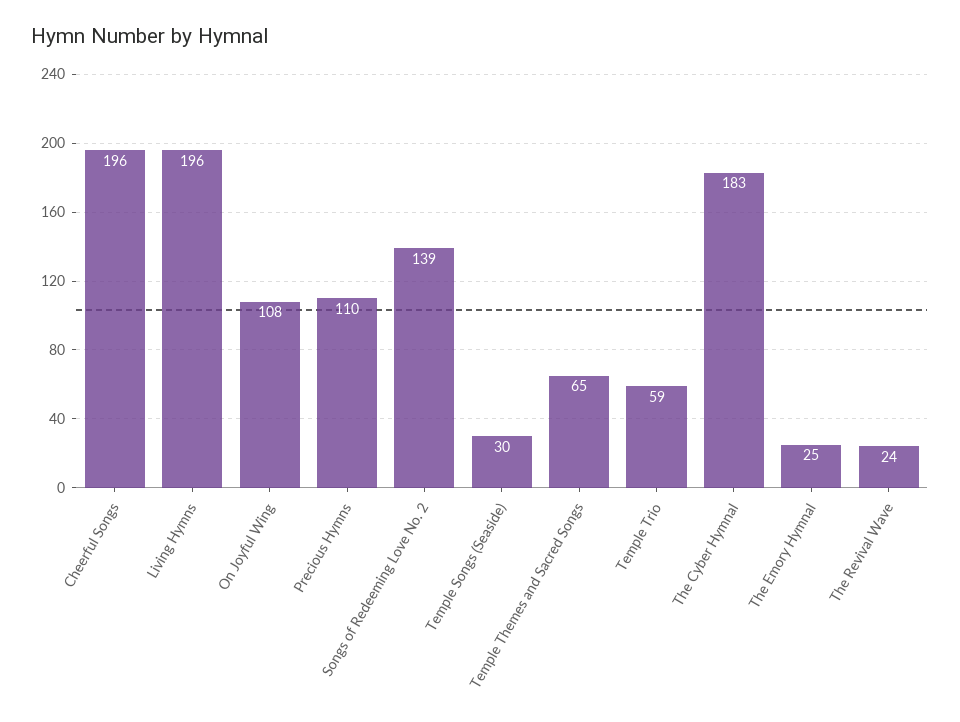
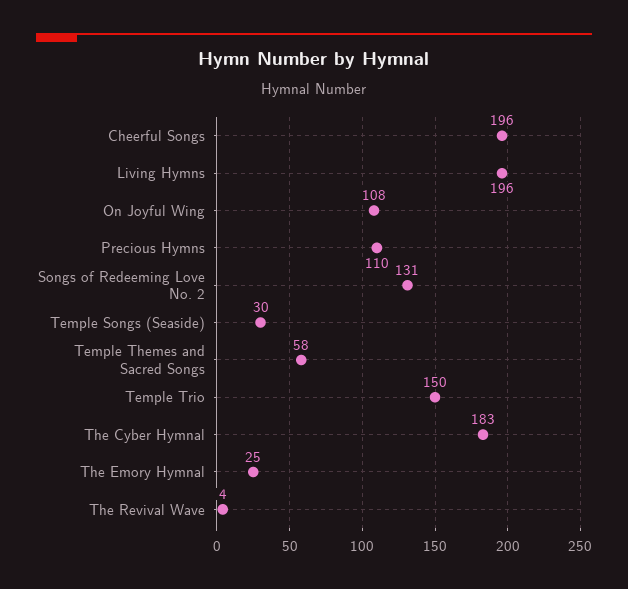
  {
    "Cheerful Songs": 196,
    "Living Hymns": 196,
    "On Joyful Wing": 108,
    "Precious Hymns": 110,
-   "Songs of Redeeming Love No. 2": 139,
+   "Songs of Redeeming Love No. 2": 131,
    "Temple Songs (Seaside)": 30,
-   "Temple Themes and Sacred Songs": 65,
+   "Temple Themes and Sacred Songs": 58,
-   "Temple Trio": 59,
+   "Temple Trio": 150,
    "The Cyber Hymnal": 183,
    "The Emory Hymnal": 25,
-   "The Revival Wave": 24
+   "The Revival Wave": 4
  }

